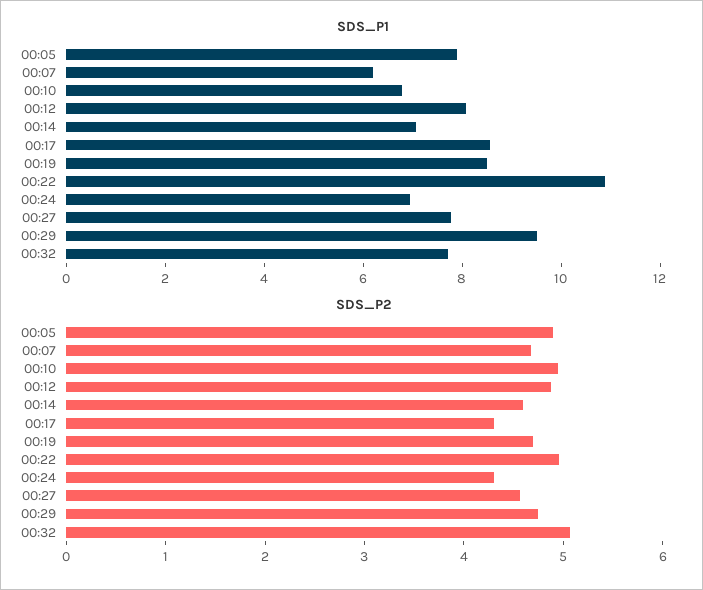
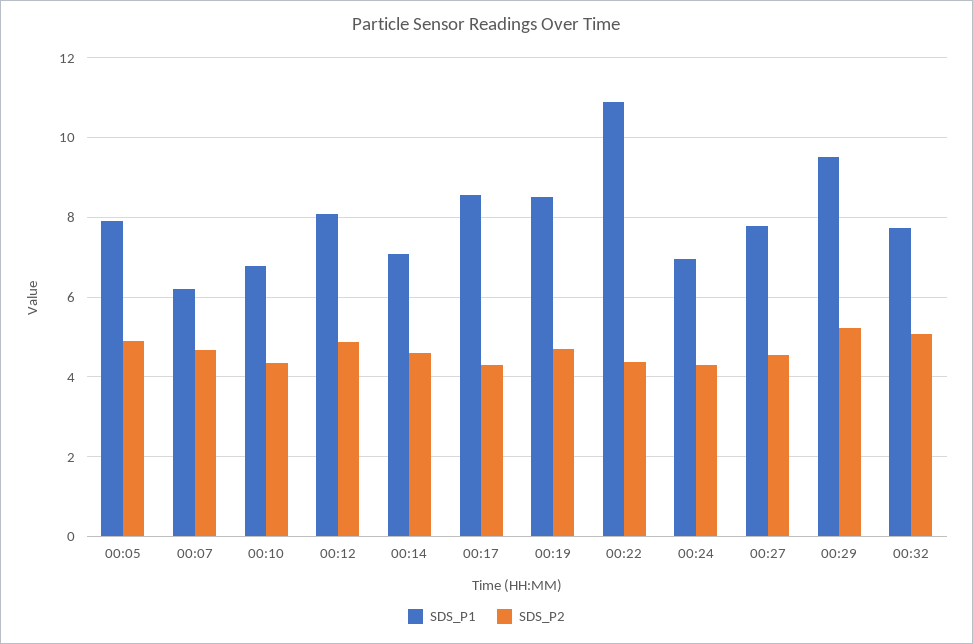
  {
    "SDS_P1": {
      "00:05": 8,
      "00:07": 6.2,
      "00:10": 6.8,
      "00:12": 8,
      "00:14": 7,
      "00:17": 8.6,
      "00:19": 8.6,
      "00:22": 10.8,
      "00:24": 7,
      "00:27": 7.8,
      "00:29": 9.6,
      "00:32": 7.8
    },
    "SDS_P2": {
      "00:05": 5,
      "00:07": 4.6,
-     "00:10": 5,
+     "00:10": 4.4,
      "00:12": 4.8,
      "00:14": 4.6,
      "00:17": 4.4,
      "00:19": 4.8,
-     "00:22": 5,
+     "00:22": 4.4,
      "00:24": 4.4,
      "00:27": 4.6,
-     "00:29": 4.8,
+     "00:29": 5.2,
      "00:32": 5
    }
  }

